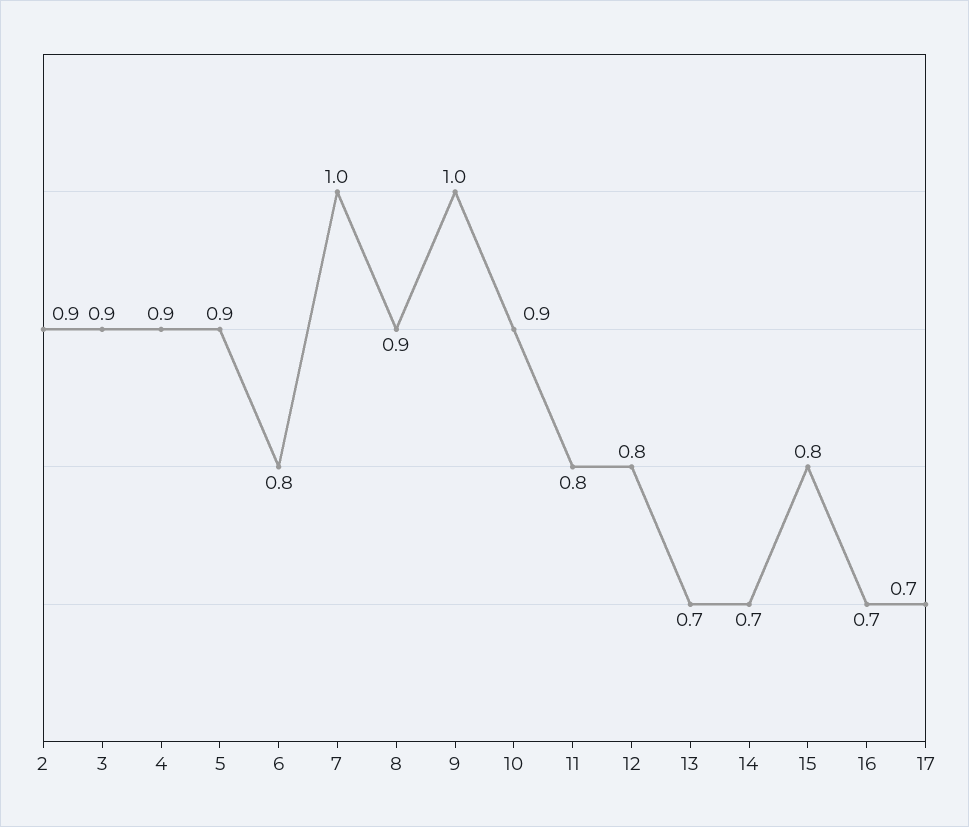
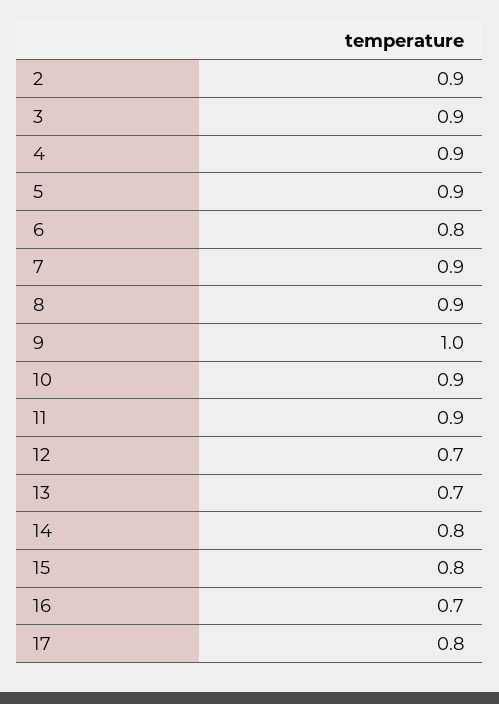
  {
    "2": 0.9,
    "3": 0.9,
    "4": 0.9,
    "5": 0.9,
    "6": 0.8,
-   "7": 1,
+   "7": 0.9,
    "8": 0.9,
    "9": 1,
    "10": 0.9,
-   "11": 0.8,
+   "11": 0.9,
-   "12": 0.8,
+   "12": 0.7,
    "13": 0.7,
-   "14": 0.7,
+   "14": 0.8,
    "15": 0.8,
    "16": 0.7,
-   "17": 0.7
+   "17": 0.8
  }

